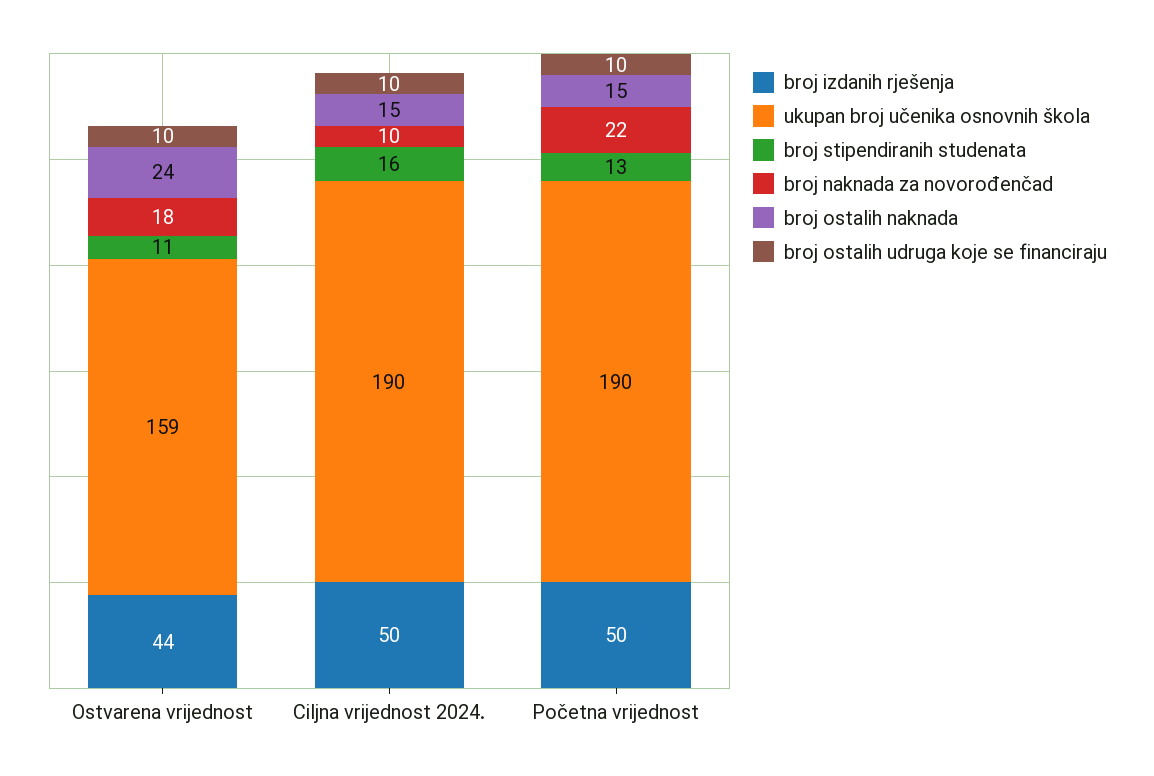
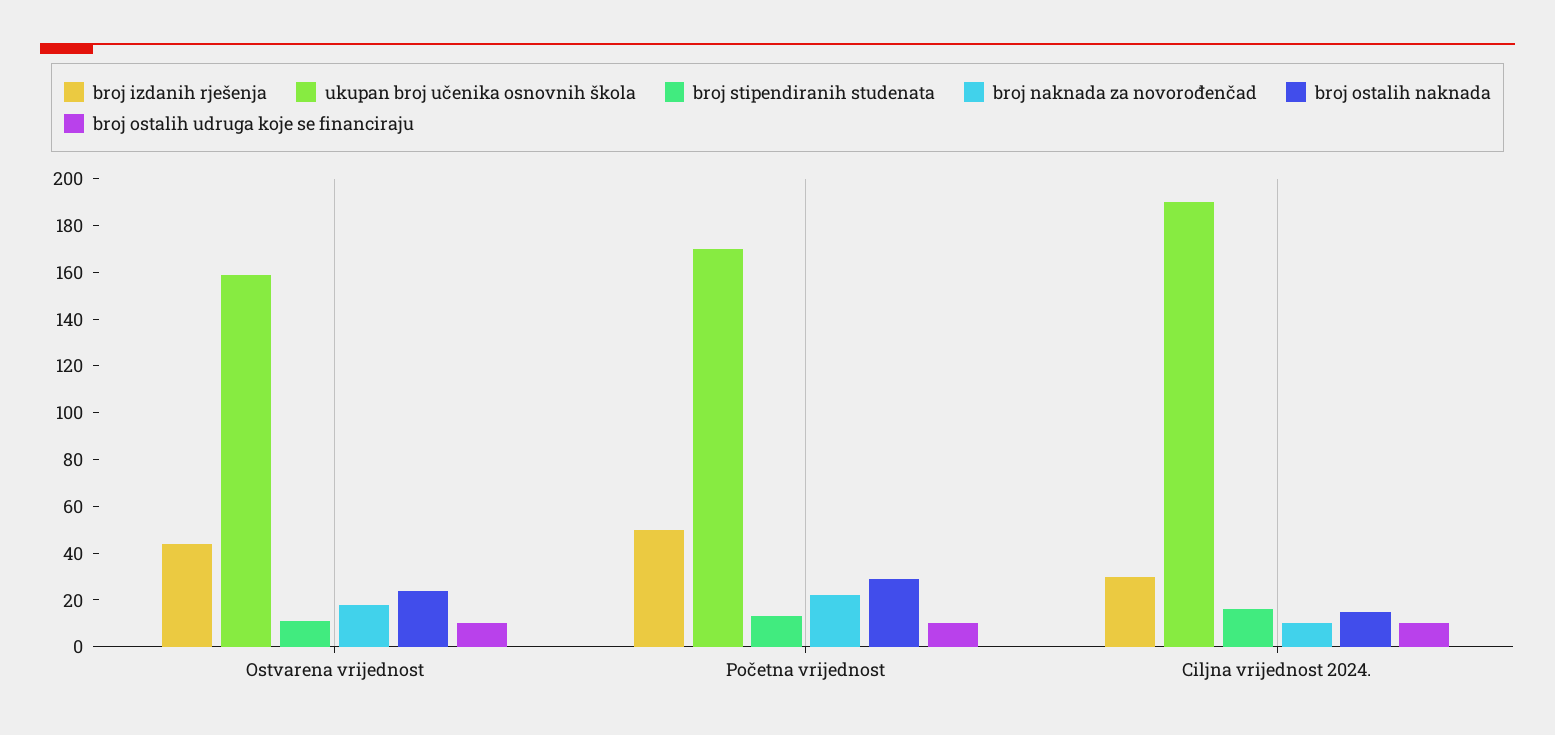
  {
    "broj izdanih rješenja": {
      "Ostvarena vrijednost": 44,
-     "Ciljna vrijednost 2024.": 50,
+     "Ciljna vrijednost 2024.": 30,
      "Početna vrijednost": 50
    },
    "ukupan broj učenika osnovnih škola": {
      "Ostvarena vrijednost": 159,
      "Ciljna vrijednost 2024.": 190,
-     "Početna vrijednost": 190
+     "Početna vrijednost": 170
    },
    "broj stipendiranih studenata": {
      "Ostvarena vrijednost": 11,
      "Ciljna vrijednost 2024.": 16,
      "Početna vrijednost": 13
    },
    "broj naknada za novorođenčad": {
      "Ostvarena vrijednost": 18,
      "Ciljna vrijednost 2024.": 10,
      "Početna vrijednost": 22
    },
    "broj ostalih naknada": {
      "Ostvarena vrijednost": 24,
      "Ciljna vrijednost 2024.": 15,
-     "Početna vrijednost": 15
+     "Početna vrijednost": 30
    },
    "broj ostalih udruga koje se financiraju": {
      "Ostvarena vrijednost": 10,
      "Ciljna vrijednost 2024.": 10,
      "Početna vrijednost": 10
    }
  }

